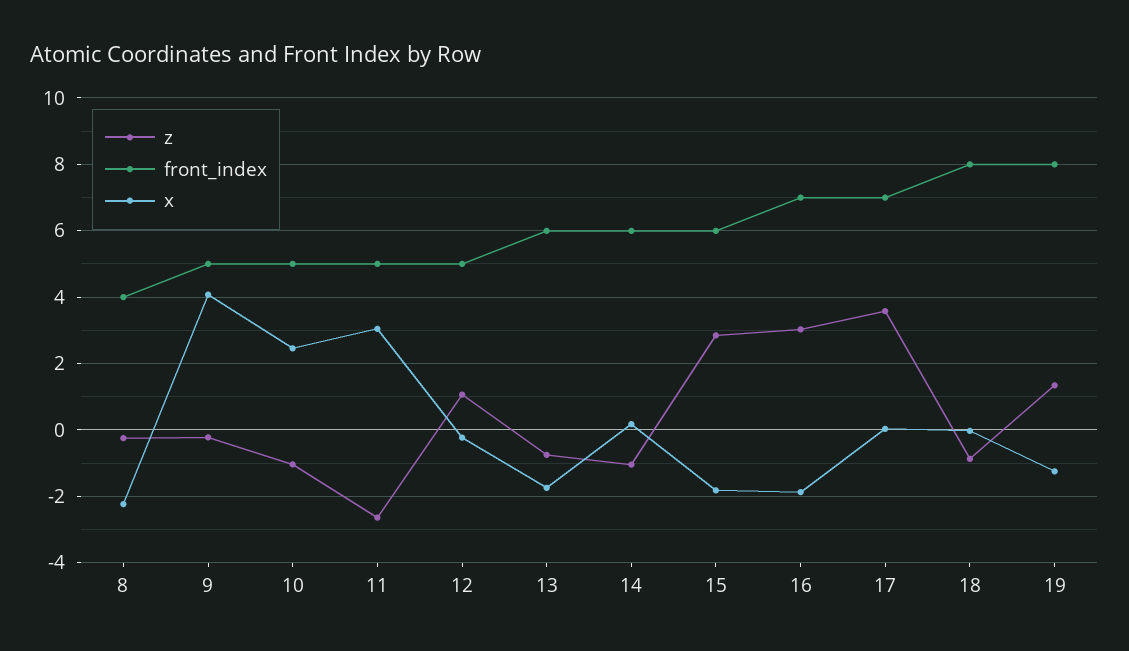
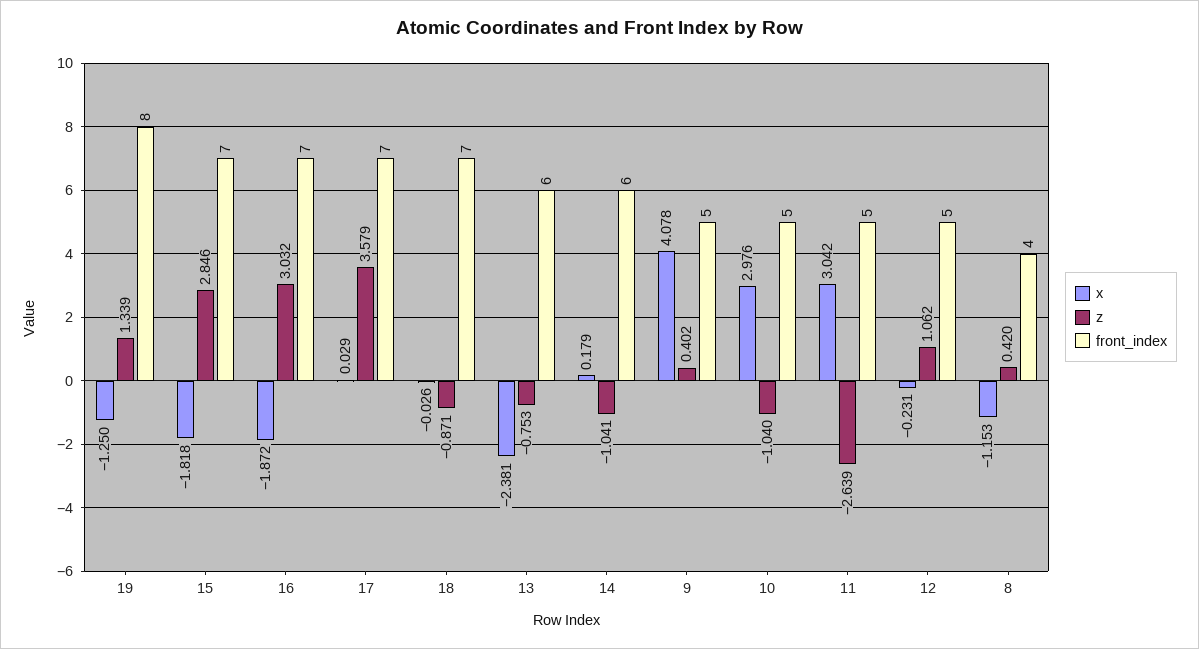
  {
    "z": {
-     "8": -0.2,
+     "8": 0.42,
-     "9": -0.2,
+     "9": 0.402,
      "10": -1.04,
      "11": -2.639,
      "12": 1.062,
      "13": -0.753,
      "14": -1.041,
      "15": 2.846,
      "16": 3.032,
      "17": 3.579,
      "18": -0.871,
      "19": 1.339
    },
    "front_index": {
      "8": 4,
      "9": 5,
      "10": 5,
      "11": 5,
      "12": 5,
      "13": 6,
      "14": 6,
-     "15": 6,
+     "15": 7,
      "16": 7,
      "17": 7,
-     "18": 8,
+     "18": 7,
      "19": 8
    },
    "x": {
-     "8": -2.2,
+     "8": -1.153,
      "9": 4.078,
-     "10": 2.4,
+     "10": 2.976,
      "11": 3.042,
      "12": -0.231,
-     "13": -1.8,
+     "13": -2.381,
      "14": 0.179,
      "15": -1.818,
      "16": -1.872,
      "17": 0.029,
      "18": -0.026,
      "19": -1.25
    }
  }

